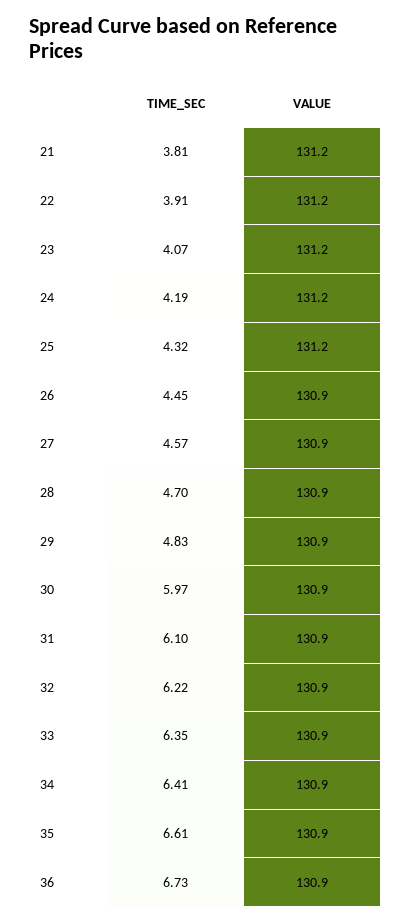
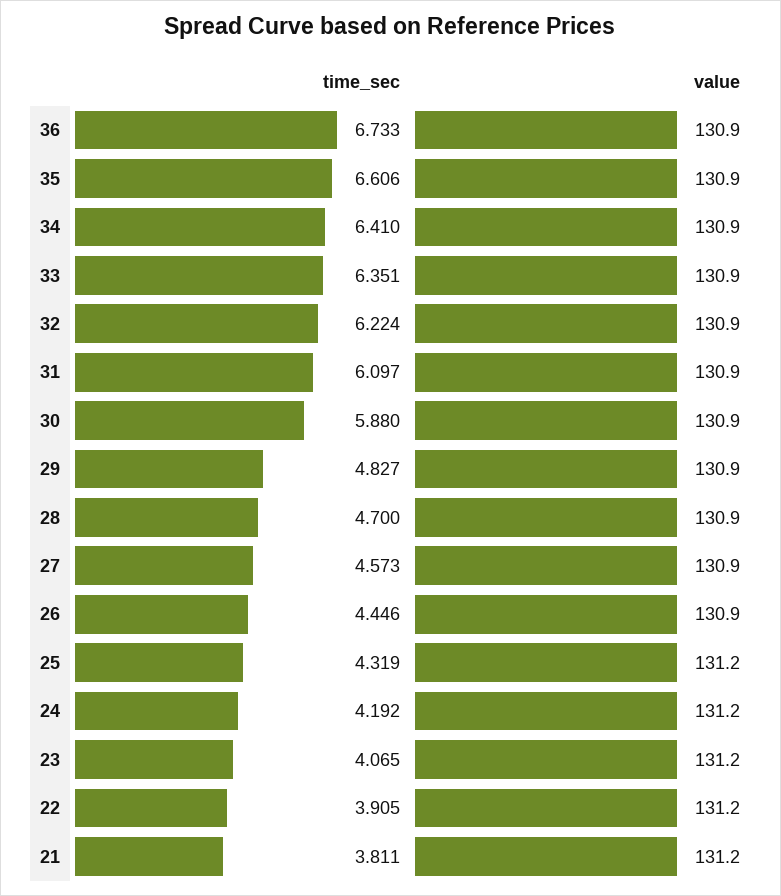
  {
    "TIME_SEC": {
      "21": 3.811,
      "22": 3.905,
      "23": 4.065,
      "24": 4.192,
      "25": 4.319,
      "26": 4.446,
      "27": 4.573,
      "28": 4.7,
      "29": 4.827,
-     "30": 5.97,
+     "30": 5.88,
      "31": 6.097,
      "32": 6.224,
      "33": 6.351,
      "34": 6.41,
      "35": 6.606,
      "36": 6.733
    },
    "VALUE": {
      "21": 131.2,
      "22": 131.2,
      "23": 131.2,
      "24": 131.2,
      "25": 131.2,
      "26": 130.9,
      "27": 130.9,
      "28": 130.9,
      "29": 130.9,
      "30": 130.9,
      "31": 130.9,
      "32": 130.9,
      "33": 130.9,
      "34": 130.9,
      "35": 130.9,
      "36": 130.9
    }
  }

